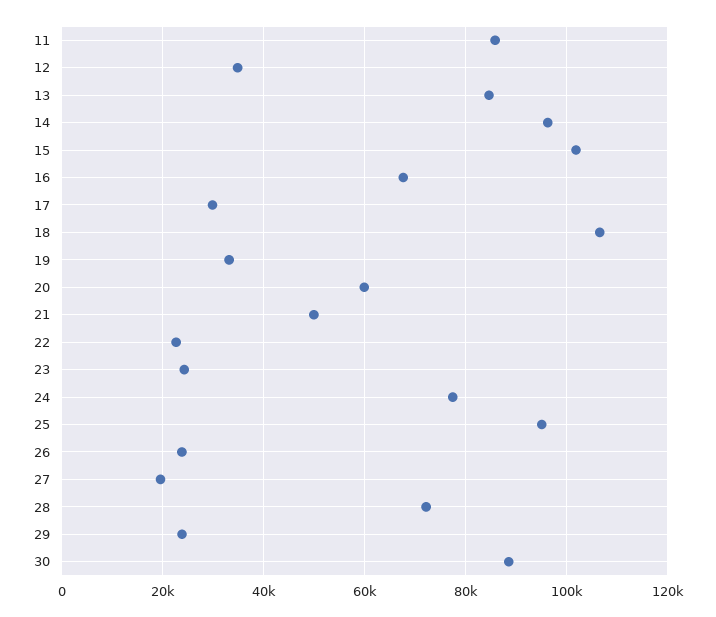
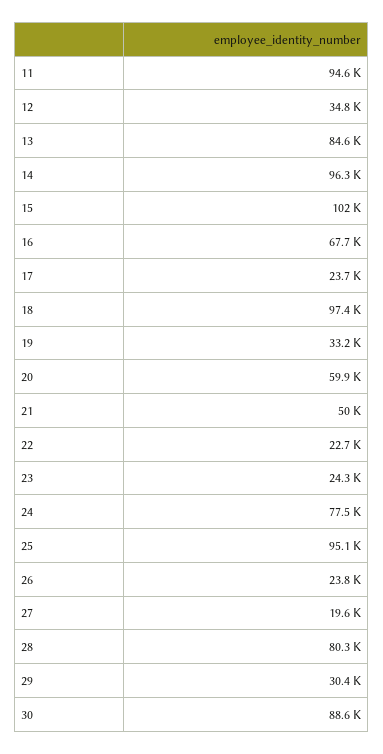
  {
-   "11": 86000,
+   "11": 94600,
    "12": 34800,
    "13": 84600,
    "14": 96300,
    "15": 102000,
    "16": 67700,
-   "17": 30000,
+   "17": 23700,
-   "18": 106000,
+   "18": 97400,
    "19": 33200,
    "20": 59900,
    "21": 50000,
    "22": 22700,
    "23": 24300,
    "24": 77500,
    "25": 95100,
    "26": 23800,
    "27": 19600,
-   "28": 72000,
+   "28": 80300,
-   "29": 24000,
+   "29": 30400,
    "30": 88600
  }

